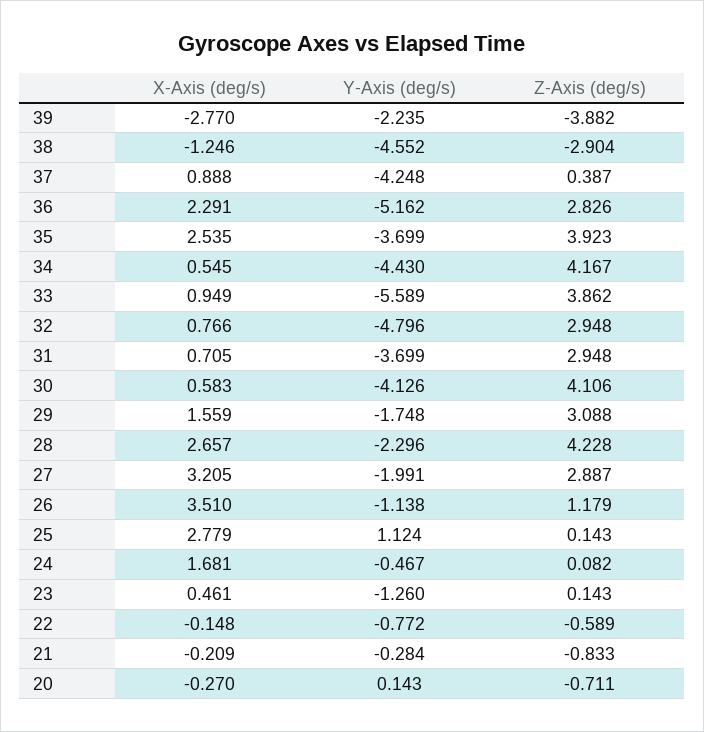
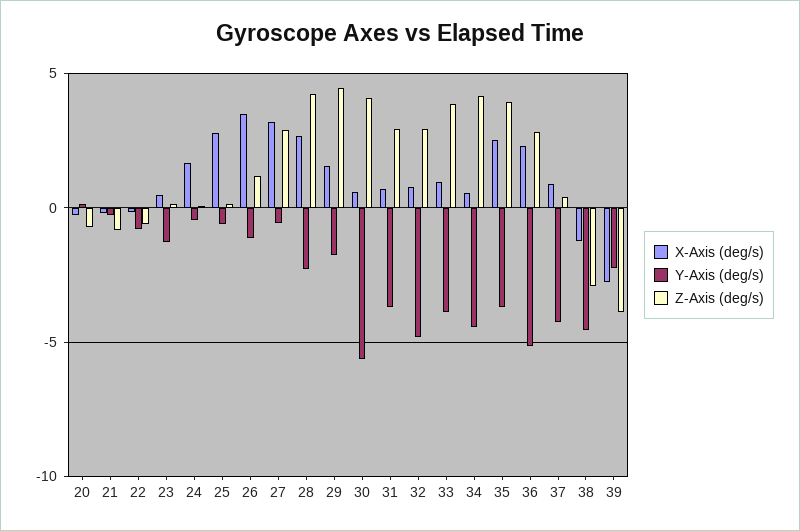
  {
    "X-Axis (deg/s)": {
      "39": -2.77,
      "38": -1.246,
      "37": 0.888,
      "36": 2.291,
      "35": 2.535,
      "34": 0.545,
      "33": 0.949,
      "32": 0.766,
      "31": 0.705,
      "30": 0.583,
      "29": 1.559,
      "28": 2.657,
      "27": 3.205,
      "26": 3.51,
      "25": 2.779,
      "24": 1.681,
      "23": 0.461,
      "22": -0.148,
      "21": -0.209,
      "20": -0.27
    },
    "Y-Axis (deg/s)": {
      "39": -2.235,
      "38": -4.552,
      "37": -4.248,
      "36": -5.162,
      "35": -3.699,
      "34": -4.43,
-     "33": -5.589,
+     "33": -4,
      "32": -4.796,
      "31": -3.699,
-     "30": -4.126,
+     "30": -5.5,
      "29": -1.748,
      "28": -2.296,
-     "27": -1.991,
+     "27": -0.5,
      "26": -1.138,
-     "25": 1.124,
+     "25": -0.5,
      "24": -0.467,
      "23": -1.26,
      "22": -0.772,
      "21": -0.284,
      "20": 0.143
    },
    "Z-Axis (deg/s)": {
      "39": -3.882,
      "38": -2.904,
      "37": 0.387,
      "36": 2.826,
      "35": 3.923,
      "34": 4.167,
      "33": 3.862,
      "32": 2.948,
      "31": 2.948,
      "30": 4.106,
-     "29": 3.088,
+     "29": 4.5,
      "28": 4.228,
      "27": 2.887,
      "26": 1.179,
      "25": 0.143,
      "24": 0.082,
      "23": 0.143,
      "22": -0.589,
      "21": -0.833,
      "20": -0.711
    }
  }

